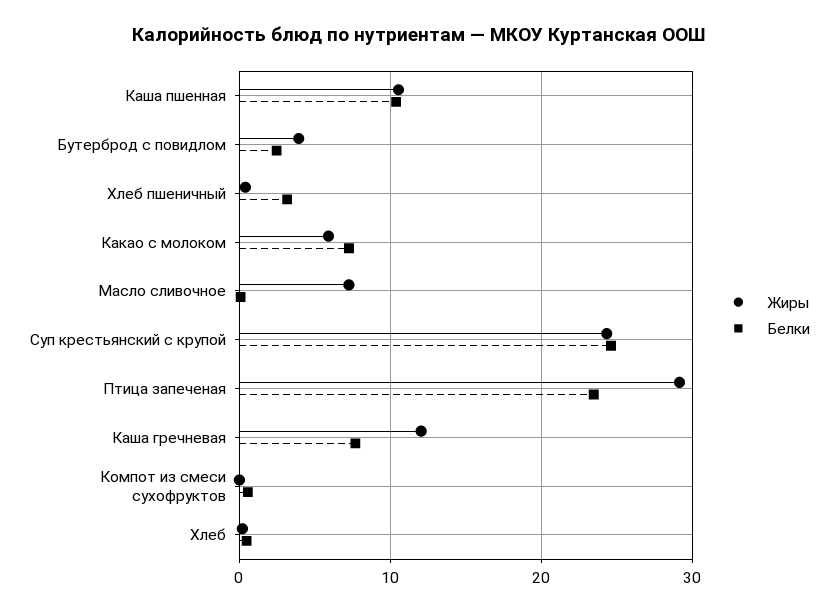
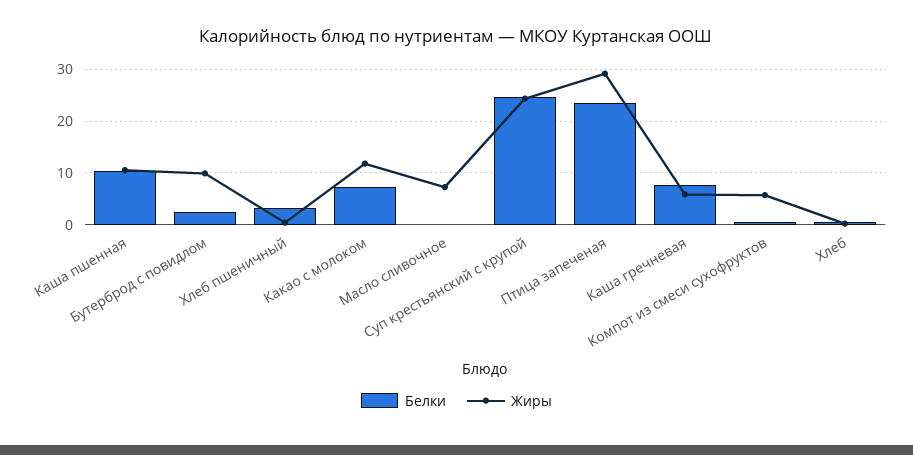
  {
    "Жиры": {
      "Каша пшенная": 11,
-     "Бутерброд с повидлом": 4,
+     "Бутерброд с повидлом": 10,
      "Хлеб пшеничный": 0,
-     "Какао с молоком": 6,
+     "Какао с молоком": 12,
      "Масло сливочное": 7,
      "Суп крестьянский с крупой": 24,
      "Птица запеченая": 29,
-     "Каша гречневая": 12,
+     "Каша гречневая": 6,
-     "Компот из смеси сухофруктов": 0,
+     "Компот из смеси сухофруктов": 6,
      "Хлеб": 0
    },
    "Белки": {
      "Каша пшенная": 10,
      "Бутерброд с повидлом": 2,
      "Хлеб пшеничный": 3,
      "Какао с молоком": 7,
      "Масло сливочное": 0,
      "Суп крестьянский с крупой": 25,
      "Птица запеченая": 23,
      "Каша гречневая": 8,
      "Компот из смеси сухофруктов": 1,
      "Хлеб": 0
    }
  }

